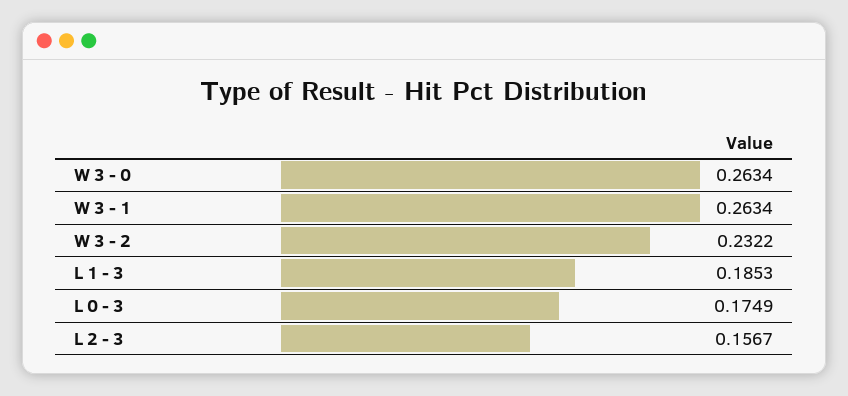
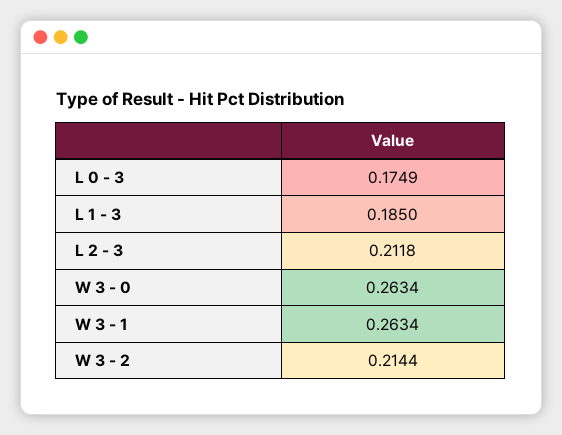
  {
    "W 3 - 0": 0.2634,
    "W 3 - 1": 0.2634,
-   "W 3 - 2": 0.2322,
+   "W 3 - 2": 0.2144,
-   "L 1 - 3": 0.1853,
+   "L 1 - 3": 0.185,
    "L 0 - 3": 0.1749,
-   "L 2 - 3": 0.1567
+   "L 2 - 3": 0.2118
  }

